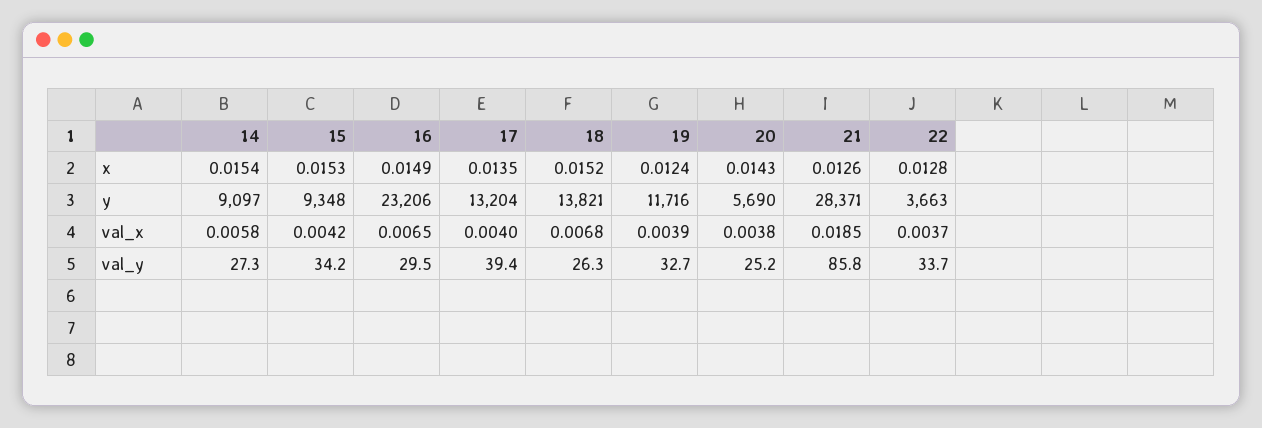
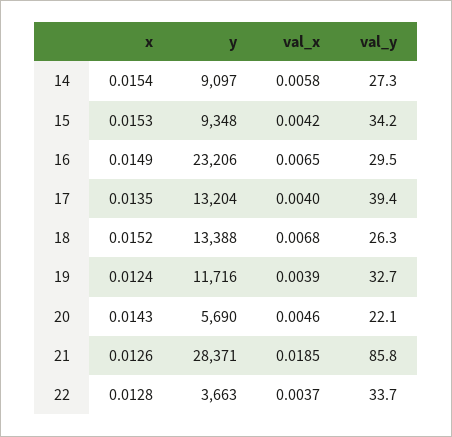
  {
    "14": {
      "x": 0.0154,
      "y": 9097,
      "val_x": 0.0058,
      "val_y": 27.3
    },
    "15": {
      "x": 0.0153,
      "y": 9348,
      "val_x": 0.0042,
      "val_y": 34.2
    },
    "16": {
      "x": 0.0149,
      "y": 23206,
      "val_x": 0.0065,
      "val_y": 29.5
    },
    "17": {
      "x": 0.0135,
      "y": 13204,
      "val_x": 0.004,
      "val_y": 39.4
    },
    "18": {
      "x": 0.0152,
-     "y": 13821,
+     "y": 13388,
      "val_x": 0.0068,
      "val_y": 26.3
    },
    "19": {
      "x": 0.0124,
      "y": 11716,
      "val_x": 0.0039,
      "val_y": 32.7
    },
    "20": {
      "x": 0.0143,
      "y": 5690,
-     "val_x": 0.0038,
+     "val_x": 0.0046,
-     "val_y": 25.2
+     "val_y": 22.1
    },
    "21": {
      "x": 0.0126,
      "y": 28371,
      "val_x": 0.0185,
      "val_y": 85.8
    },
    "22": {
      "x": 0.0128,
      "y": 3663,
      "val_x": 0.0037,
      "val_y": 33.7
    }
  }

